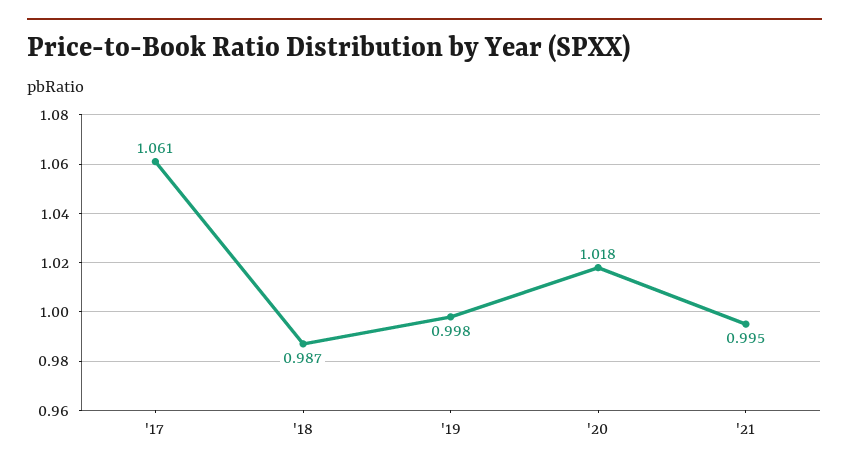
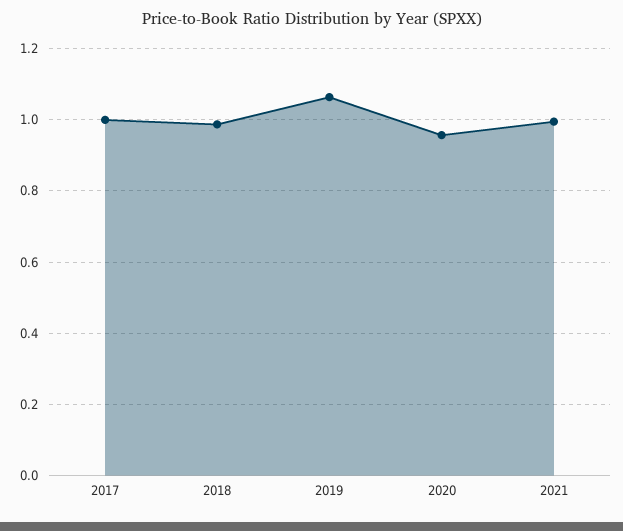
  {
-   "'17": 1.061,
+   "'17": 1,
    "'18": 0.987,
-   "'19": 0.998,
+   "'19": 1.06,
-   "'20": 1.018,
+   "'20": 0.96,
    "'21": 0.995
  }

